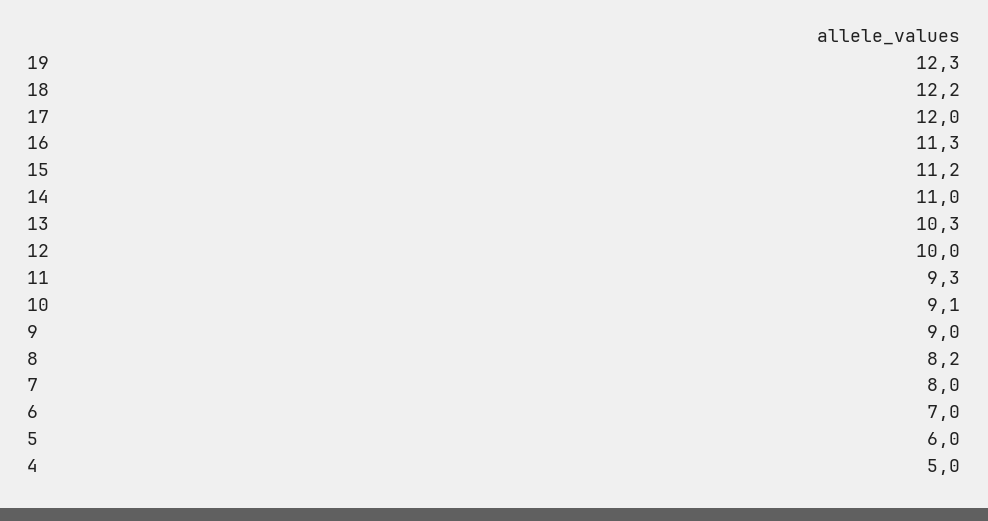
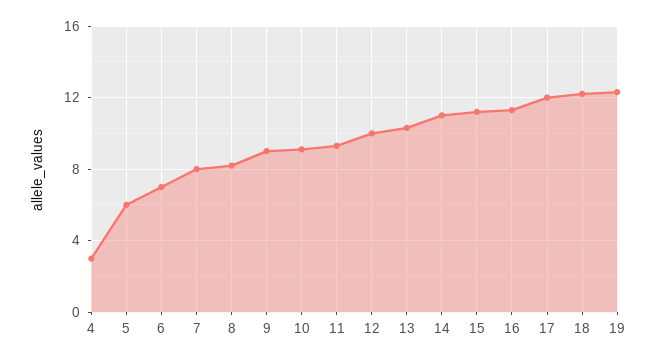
  {
    "19": 12.3,
    "18": 12.2,
    "17": 12,
    "16": 11.3,
    "15": 11.2,
    "14": 11,
    "13": 10.3,
    "12": 10,
    "11": 9.3,
    "10": 9.1,
    "9": 9,
    "8": 8.2,
    "7": 8,
    "6": 7,
    "5": 6,
-   "4": 5
+   "4": 3
  }

